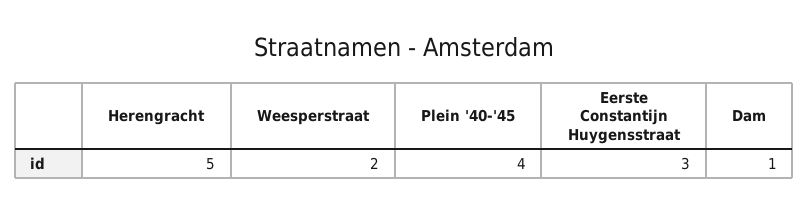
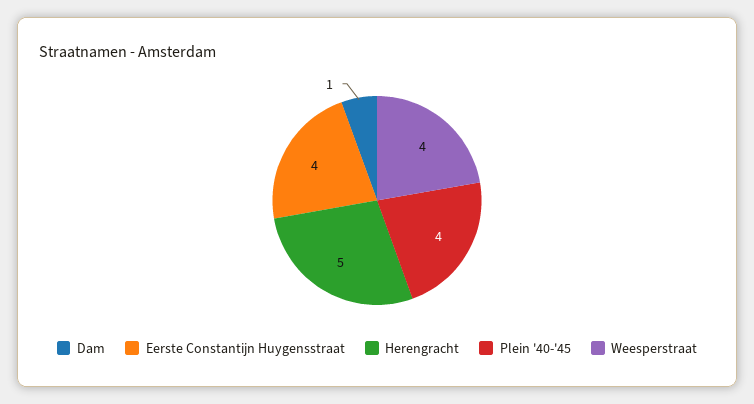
  {
    "Herengracht": 5,
-   "Weesperstraat": 2,
+   "Weesperstraat": 4,
    "Plein '40-'45": 4,
-   "Eerste Constantijn Huygensstraat": 3,
+   "Eerste Constantijn Huygensstraat": 4,
    "Dam": 1
  }

